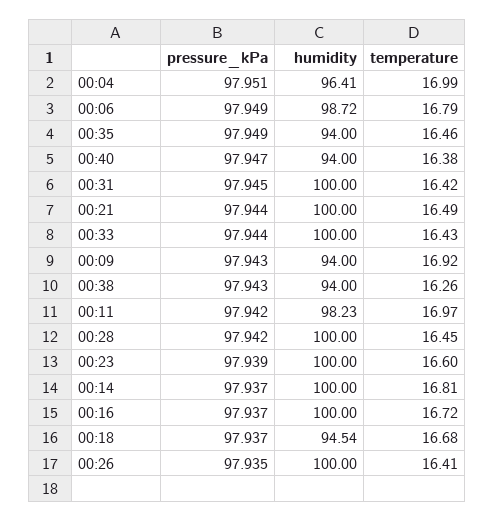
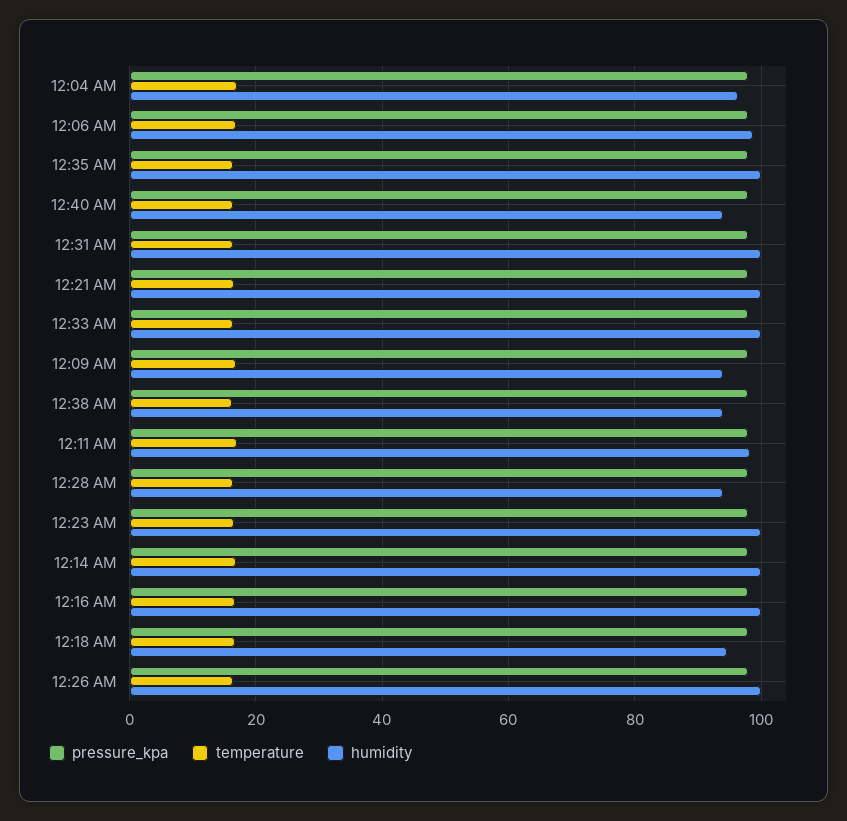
  {
    "pressure_kPa": {
      "00:04": 97.951,
      "00:06": 97.949,
      "00:35": 97.949,
      "00:40": 97.947,
      "00:31": 97.945,
      "00:21": 97.944,
      "00:33": 97.944,
      "00:09": 97.943,
      "00:38": 97.943,
      "00:11": 97.942,
      "00:28": 97.942,
      "00:23": 97.939,
      "00:14": 97.937,
      "00:16": 97.937,
      "00:18": 97.937,
      "00:26": 97.935
    },
    "humidity": {
      "00:04": 96.41,
      "00:06": 98.72,
-     "00:35": 94,
+     "00:35": 100,
      "00:40": 94,
      "00:31": 100,
      "00:21": 100,
      "00:33": 100,
      "00:09": 94,
      "00:38": 94,
      "00:11": 98.23,
-     "00:28": 100,
+     "00:28": 94,
      "00:23": 100,
      "00:14": 100,
      "00:16": 100,
      "00:18": 94.54,
      "00:26": 100
    },
    "temperature": {
      "00:04": 16.99,
      "00:06": 16.79,
      "00:35": 16.46,
      "00:40": 16.38,
      "00:31": 16.42,
      "00:21": 16.49,
      "00:33": 16.43,
      "00:09": 16.92,
      "00:38": 16.26,
      "00:11": 16.97,
      "00:28": 16.45,
      "00:23": 16.6,
      "00:14": 16.81,
      "00:16": 16.72,
      "00:18": 16.68,
      "00:26": 16.41
    }
  }

